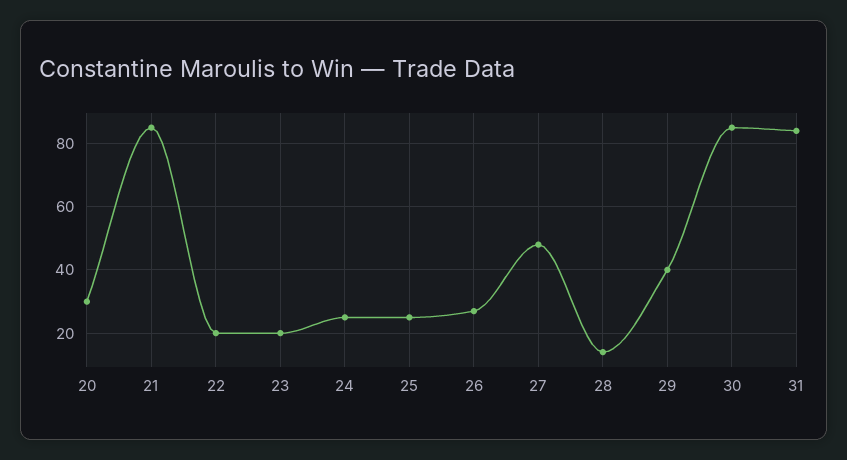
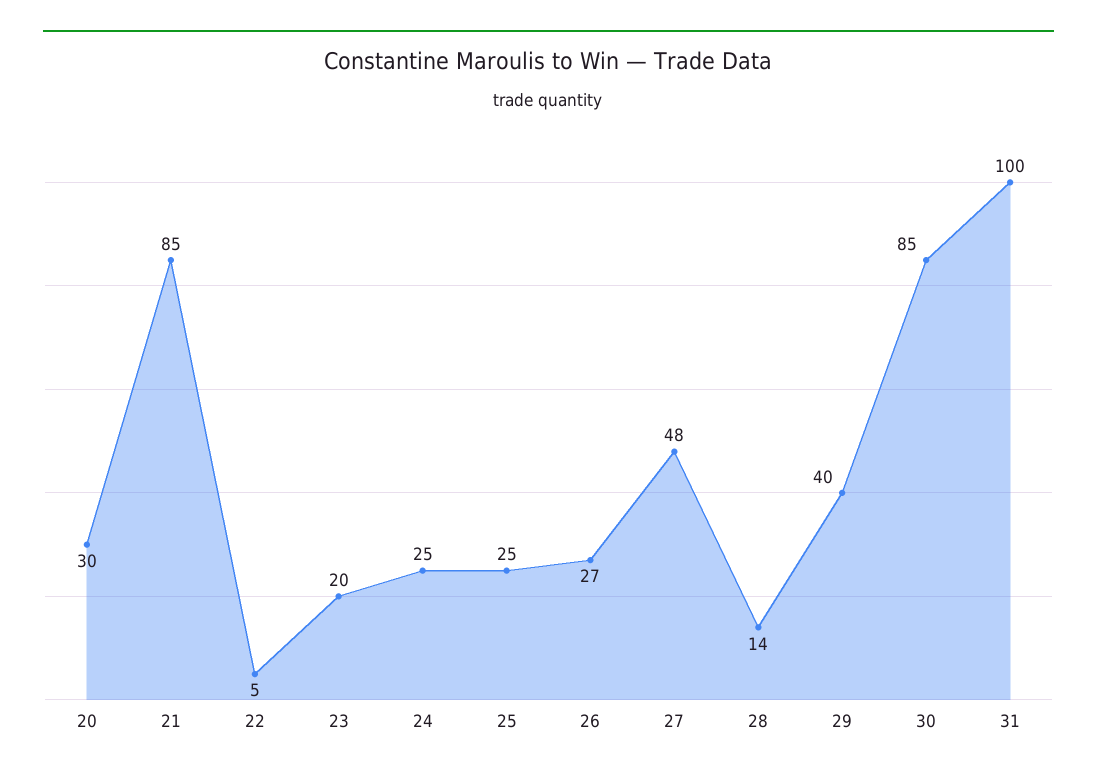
  {
    "20": 30,
    "21": 85,
-   "22": 20,
+   "22": 5,
    "23": 20,
    "24": 25,
    "25": 25,
    "26": 27,
    "27": 48,
    "28": 14,
    "29": 40,
    "30": 85,
-   "31": 85
+   "31": 100
  }

